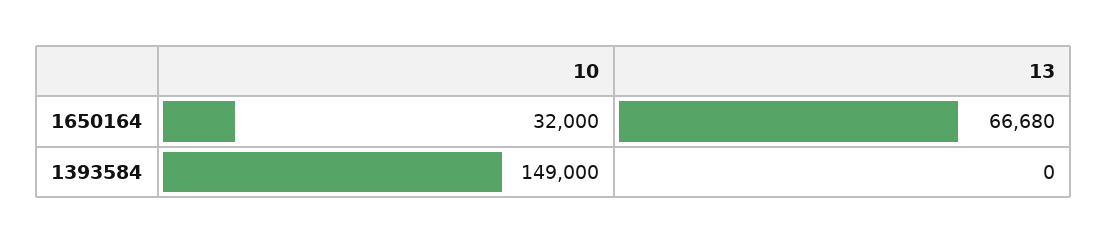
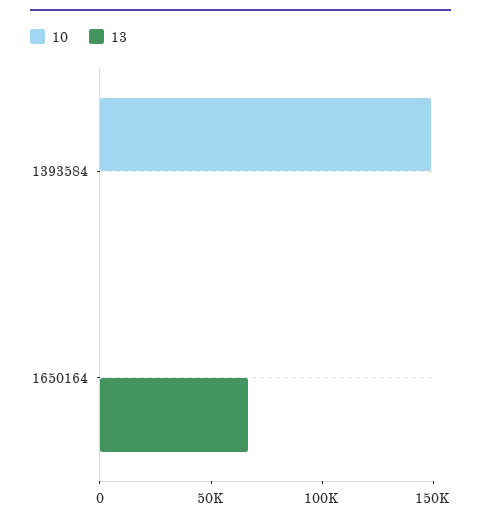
  {
    "10": {
-     "1650164": 32000,
+     "1650164": 0,
      "1393584": 149000
    },
    "13": {
      "1650164": 66680,
      "1393584": 0
    }
  }

